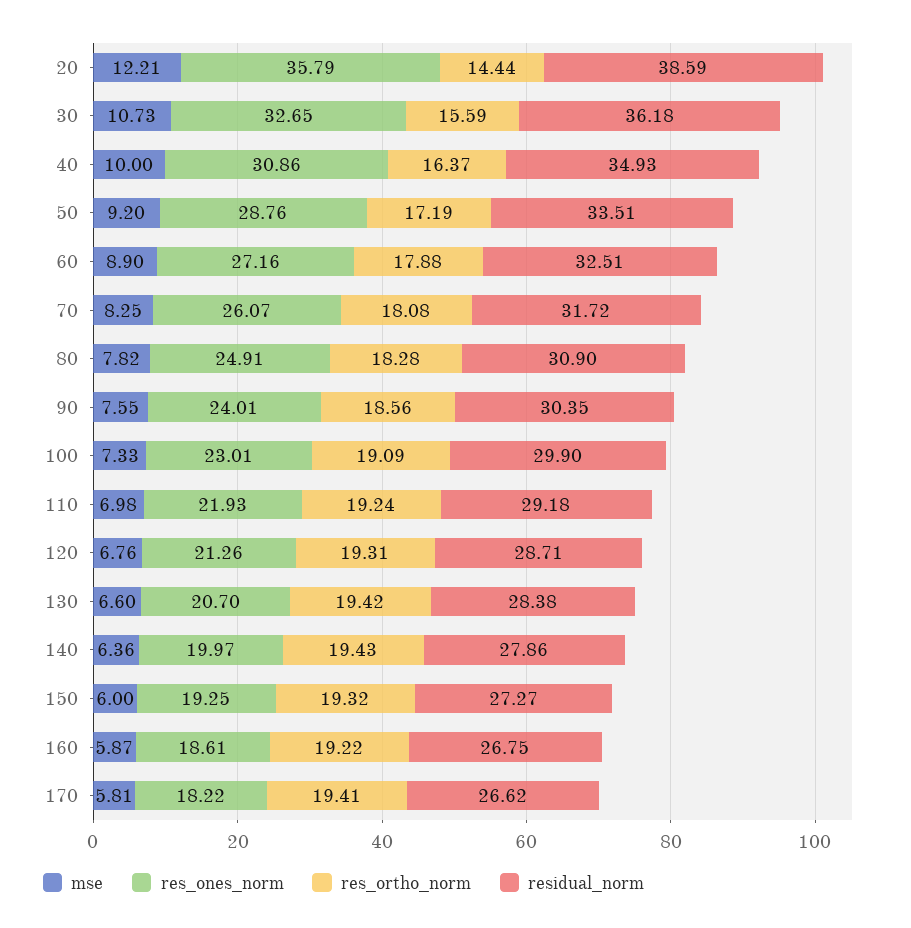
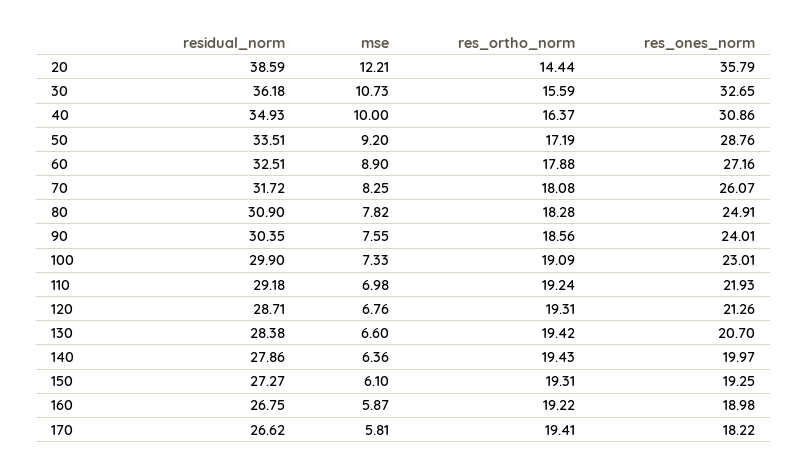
  {
    "mse": {
      "20": 12.21,
      "30": 10.73,
      "40": 10,
      "50": 9.2,
      "60": 8.9,
      "70": 8.25,
      "80": 7.82,
      "90": 7.55,
      "100": 7.33,
      "110": 6.98,
      "120": 6.76,
      "130": 6.6,
      "140": 6.36,
-     "150": 6,
+     "150": 6.1,
      "160": 5.87,
      "170": 5.81
    },
    "res_ones_norm": {
      "20": 35.79,
      "30": 32.65,
      "40": 30.86,
      "50": 28.76,
      "60": 27.16,
      "70": 26.07,
      "80": 24.91,
      "90": 24.01,
      "100": 23.01,
      "110": 21.93,
      "120": 21.26,
      "130": 20.7,
      "140": 19.97,
      "150": 19.25,
-     "160": 18.61,
+     "160": 18.98,
      "170": 18.22
    },
    "res_ortho_norm": {
      "20": 14.44,
      "30": 15.59,
      "40": 16.37,
      "50": 17.19,
      "60": 17.88,
      "70": 18.08,
      "80": 18.28,
      "90": 18.56,
      "100": 19.09,
      "110": 19.24,
      "120": 19.31,
      "130": 19.42,
      "140": 19.43,
-     "150": 19.32,
+     "150": 19.31,
      "160": 19.22,
      "170": 19.41
    },
    "residual_norm": {
      "20": 38.59,
      "30": 36.18,
      "40": 34.93,
      "50": 33.51,
      "60": 32.51,
      "70": 31.72,
      "80": 30.9,
      "90": 30.35,
      "100": 29.9,
      "110": 29.18,
      "120": 28.71,
      "130": 28.38,
      "140": 27.86,
      "150": 27.27,
      "160": 26.75,
      "170": 26.62
    }
  }

